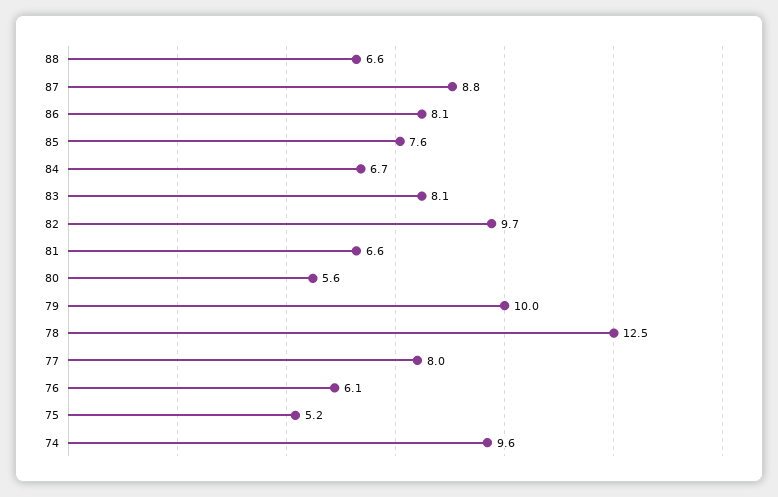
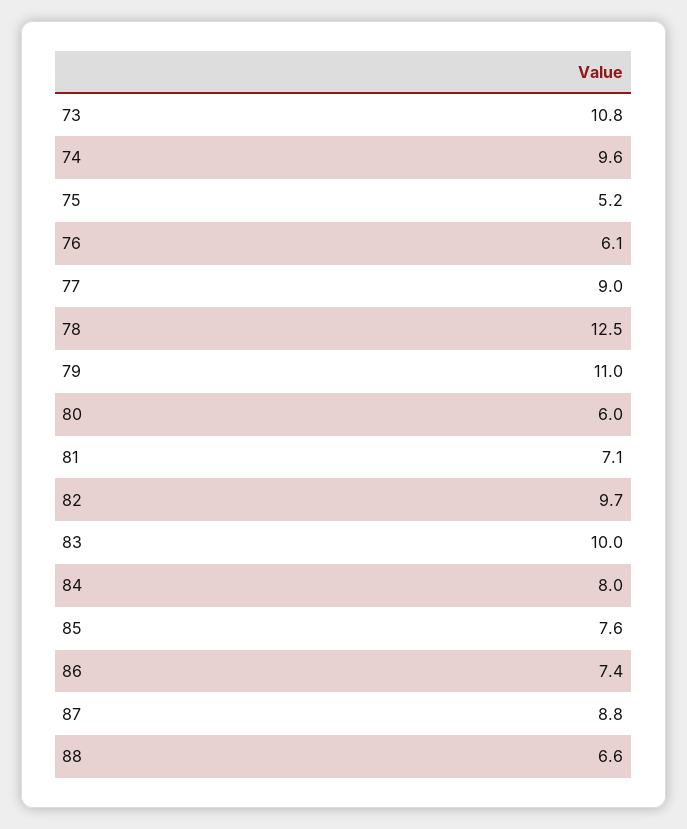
  {
    "88": 6.6,
    "87": 8.8,
-   "86": 8.1,
+   "86": 7.4,
    "85": 7.6,
-   "84": 6.7,
+   "84": 8,
-   "83": 8.1,
+   "83": 10,
    "82": 9.7,
-   "81": 6.6,
+   "81": 7.1,
-   "80": 5.6,
+   "80": 6,
-   "79": 10,
+   "79": 11,
    "78": 12.5,
-   "77": 8,
+   "77": 9,
    "76": 6.1,
    "75": 5.2,
-   "74": 9.6
+   "74": 9.6,
+   "73": 10.8
  }

